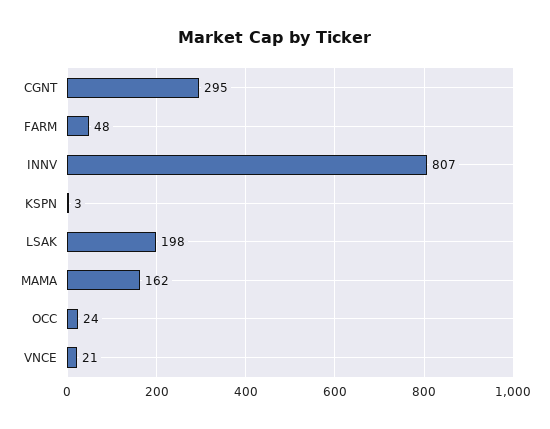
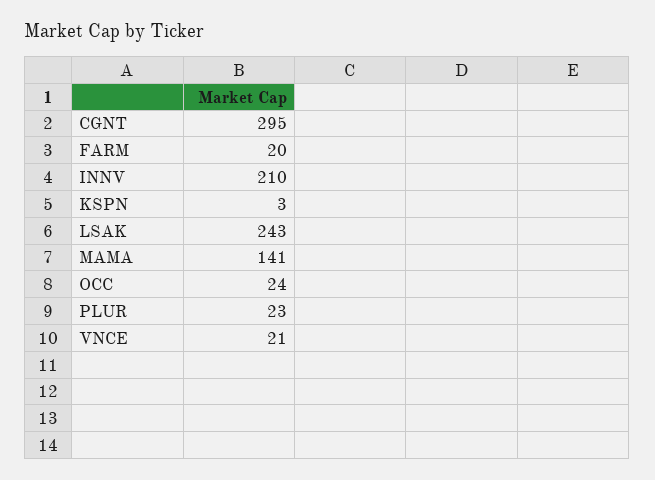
  {
    "CGNT": 295,
-   "FARM": 48,
+   "FARM": 20,
-   "INNV": 807,
+   "INNV": 210,
    "KSPN": 3,
-   "LSAK": 198,
+   "LSAK": 243,
-   "MAMA": 162,
+   "MAMA": 141,
    "OCC": 24,
-   "VNCE": 21
+   "VNCE": 21,
+   "PLUR": 23
  }

